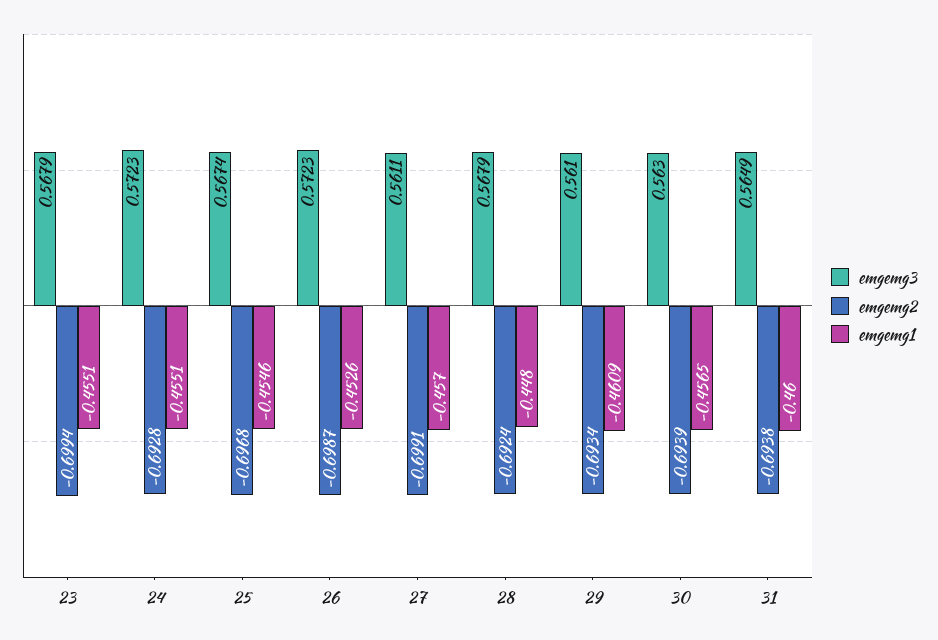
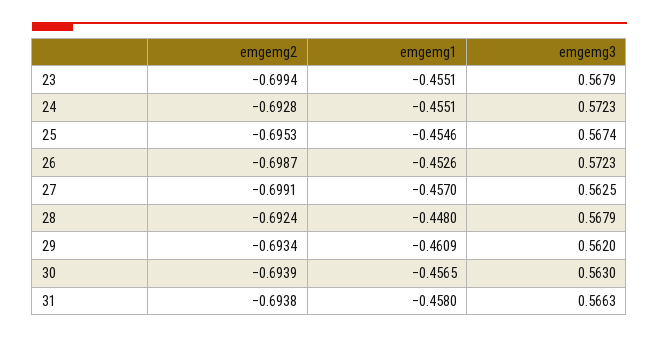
  {
    "emgemg3": {
      "23": 0.5679,
      "24": 0.5723,
      "25": 0.5674,
      "26": 0.5723,
-     "27": 0.5611,
+     "27": 0.5625,
      "28": 0.5679,
-     "29": 0.561,
+     "29": 0.562,
      "30": 0.563,
-     "31": 0.5649
+     "31": 0.5663
    },
    "emgemg2": {
      "23": -0.6994,
      "24": -0.6928,
-     "25": -0.6968,
+     "25": -0.6953,
      "26": -0.6987,
      "27": -0.6991,
      "28": -0.6924,
      "29": -0.6934,
      "30": -0.6939,
      "31": -0.6938
    },
    "emgemg1": {
      "23": -0.4551,
      "24": -0.4551,
      "25": -0.4546,
      "26": -0.4526,
      "27": -0.457,
      "28": -0.448,
      "29": -0.4609,
      "30": -0.4565,
-     "31": -0.46
+     "31": -0.458
    }
  }

